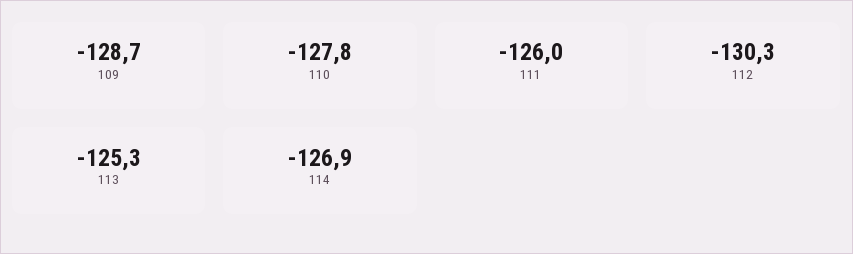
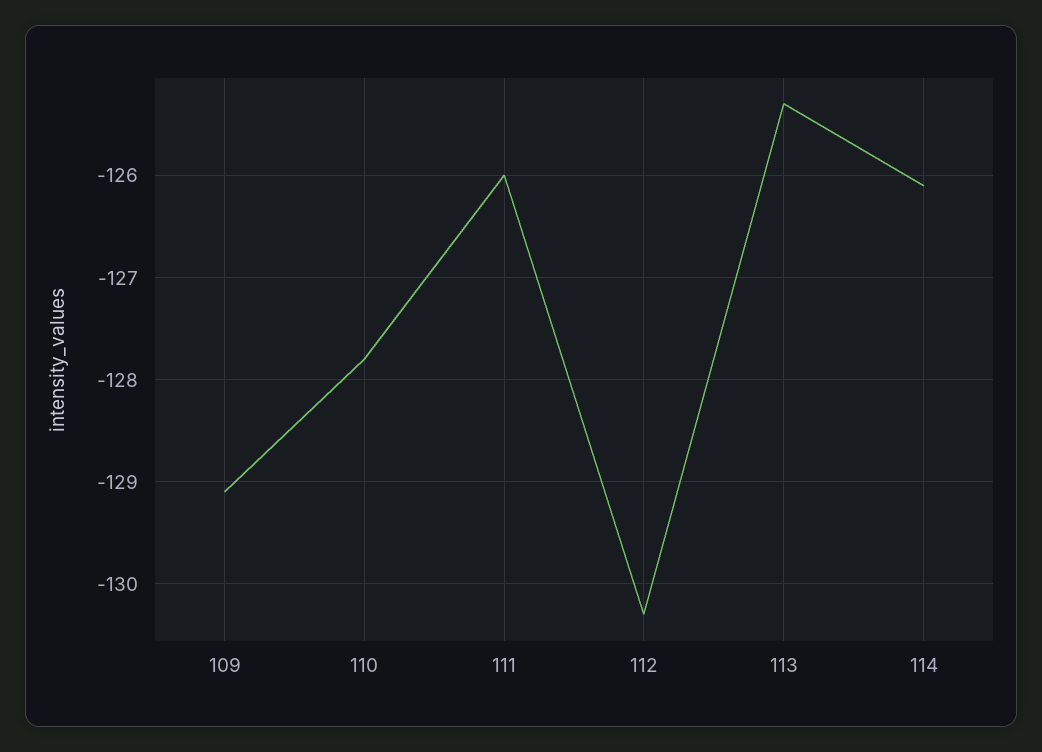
  {
-   "109": -128.7,
+   "109": -129.1,
    "110": -127.8,
    "111": -126,
    "112": -130.3,
    "113": -125.3,
-   "114": -126.9
+   "114": -126.1
  }

